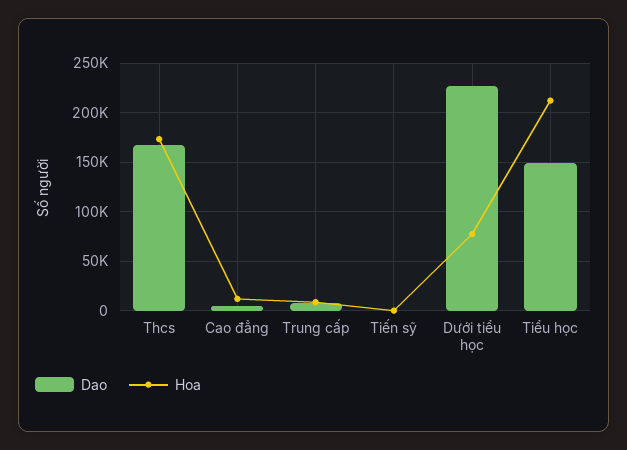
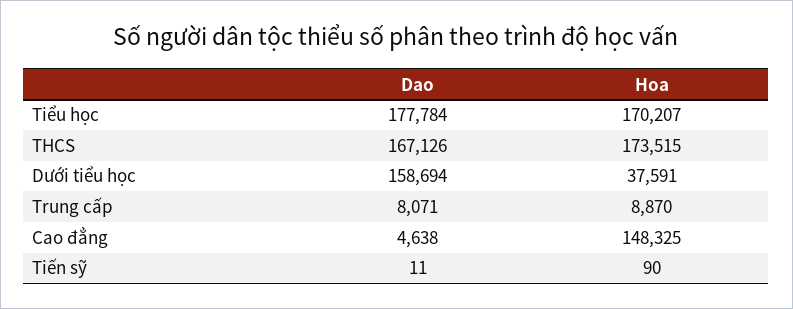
  {
    "Dao": {
      "Thcs": 167126,
      "Cao đẳng": 4638,
      "Trung cấp": 8071,
      "Tiến sỹ": 11,
-     "Dưới tiểu học": 230000,
+     "Dưới tiểu học": 158694,
-     "Tiểu học": 150000
+     "Tiểu học": 177784
    },
    "Hoa": {
      "Thcs": 173515,
-     "Cao đẳng": 10000,
+     "Cao đẳng": 148325,
      "Trung cấp": 8870,
      "Tiến sỹ": 90,
-     "Dưới tiểu học": 80000,
+     "Dưới tiểu học": 37591,
-     "Tiểu học": 210000
+     "Tiểu học": 170207
    }
  }

